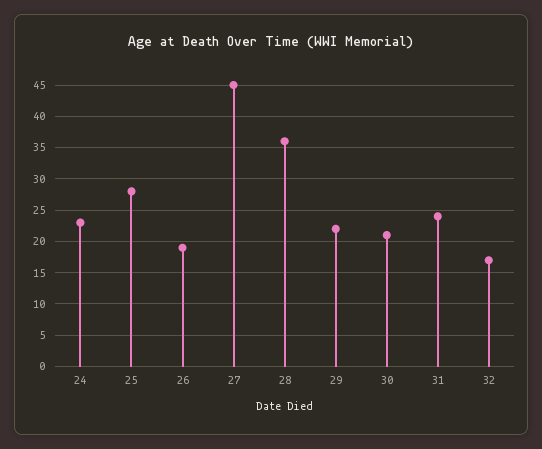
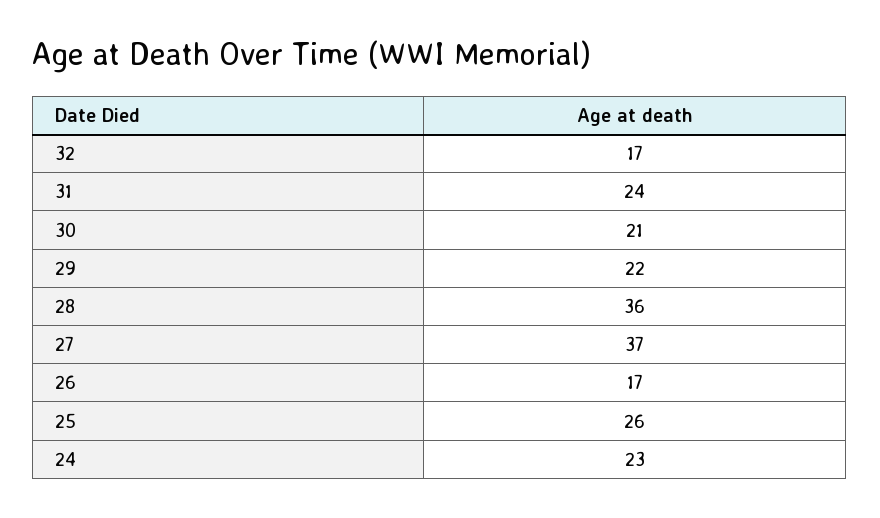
  {
    "24": 23,
-   "25": 28,
+   "25": 26,
-   "26": 19,
+   "26": 17,
-   "27": 45,
+   "27": 37,
    "28": 36,
    "29": 22,
    "30": 21,
    "31": 24,
    "32": 17
  }

